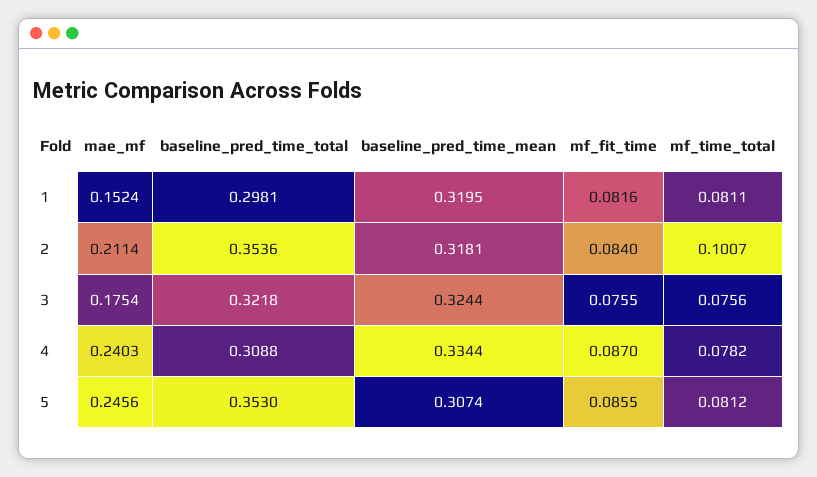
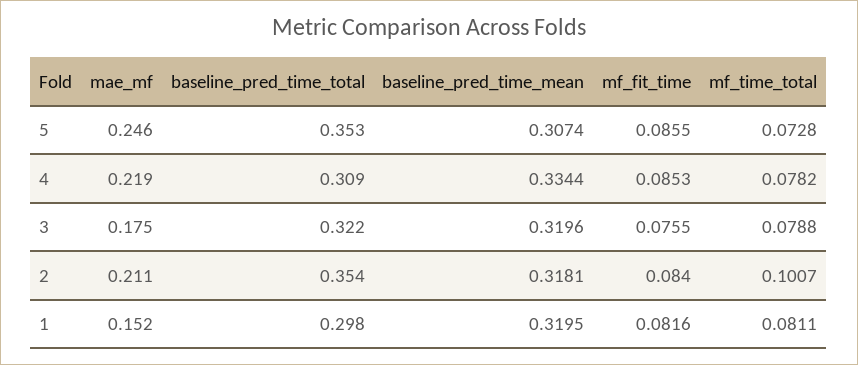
  {
    "mae_mf": {
      "1": 0.1524,
      "2": 0.2114,
      "3": 0.1754,
-     "4": 0.2403,
+     "4": 0.219,
      "5": 0.2456
    },
    "baseline_pred_time_total": {
      "1": 0.2981,
      "2": 0.3536,
      "3": 0.3218,
      "4": 0.3088,
      "5": 0.353
    },
    "baseline_pred_time_mean": {
      "1": 0.3195,
      "2": 0.3181,
-     "3": 0.3244,
+     "3": 0.3196,
      "4": 0.3344,
      "5": 0.3074
    },
    "mf_fit_time": {
      "1": 0.0816,
      "2": 0.084,
      "3": 0.0755,
-     "4": 0.087,
+     "4": 0.0853,
      "5": 0.0855
    },
    "mf_time_total": {
      "1": 0.0811,
      "2": 0.1007,
-     "3": 0.0756,
+     "3": 0.0788,
      "4": 0.0782,
-     "5": 0.0812
+     "5": 0.0728
    }
  }

